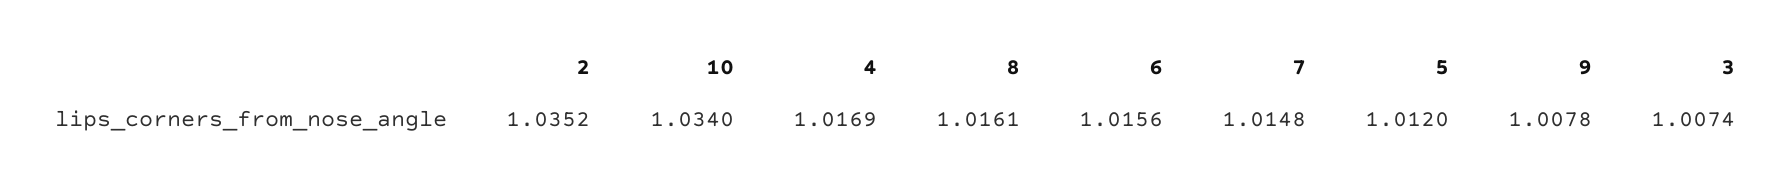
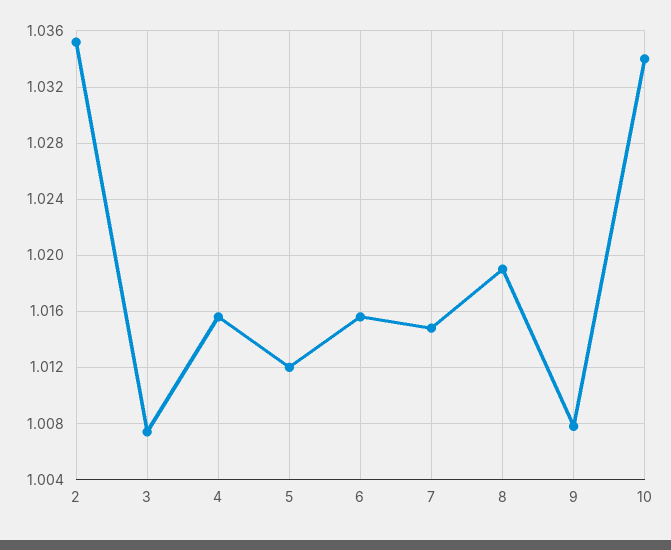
  {
    "2": 1.0352,
    "10": 1.034,
-   "4": 1.0169,
+   "4": 1.0155,
-   "8": 1.0161,
+   "8": 1.019,
    "6": 1.0156,
    "7": 1.0148,
    "5": 1.012,
    "9": 1.0078,
    "3": 1.0074
  }

